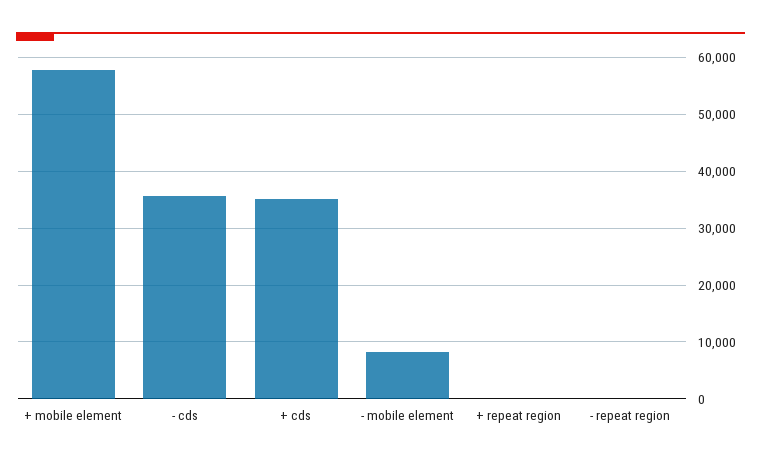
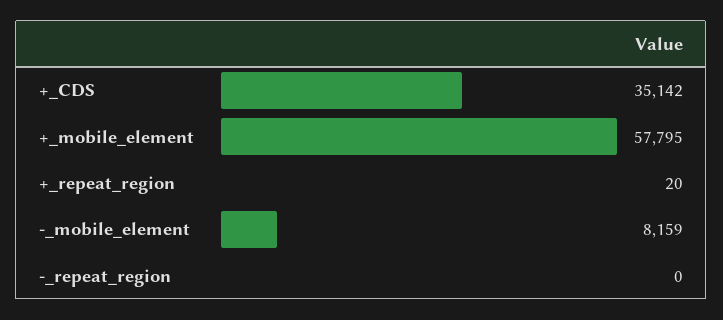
  {
    "+ mobile element": 57795,
-   "- cds": 36000,
    "+ cds": 35142,
    "- mobile element": 8159,
    "+ repeat region": 20,
    "- repeat region": 0
  }

